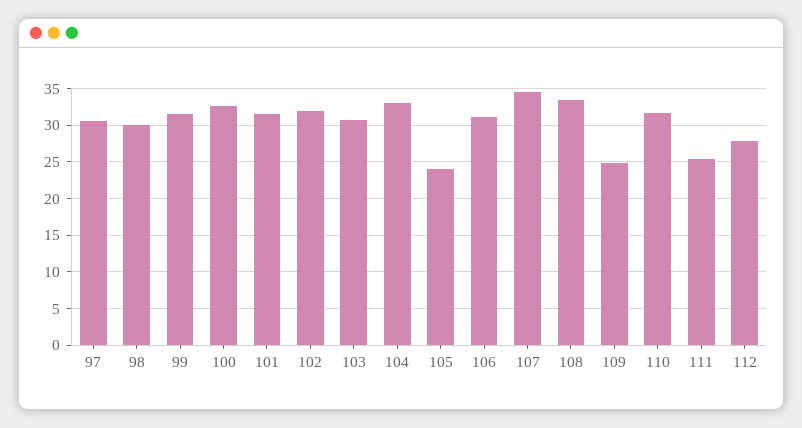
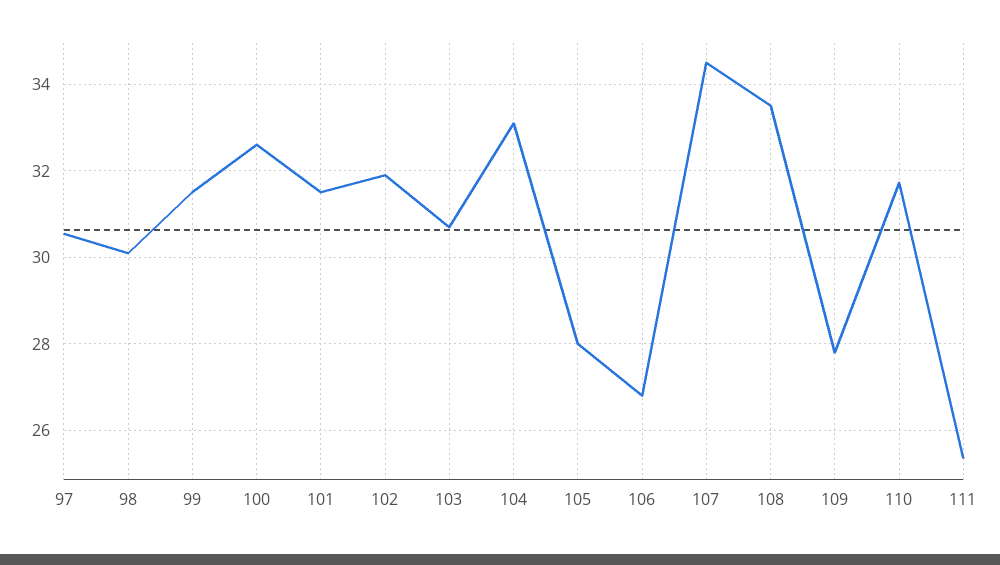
  {
    "97": 30.6,
    "98": 30,
    "99": 31.6,
    "100": 32.6,
    "101": 31.6,
    "102": 32,
    "103": 30.8,
    "104": 33.2,
-   "105": 24,
+   "105": 28,
-   "106": 31,
+   "106": 26.8,
    "107": 34.6,
    "108": 33.6,
-   "109": 25,
+   "109": 27.8,
    "110": 31.8,
-   "111": 25.4,
+   "111": 25.4
-   "112": 28
  }

